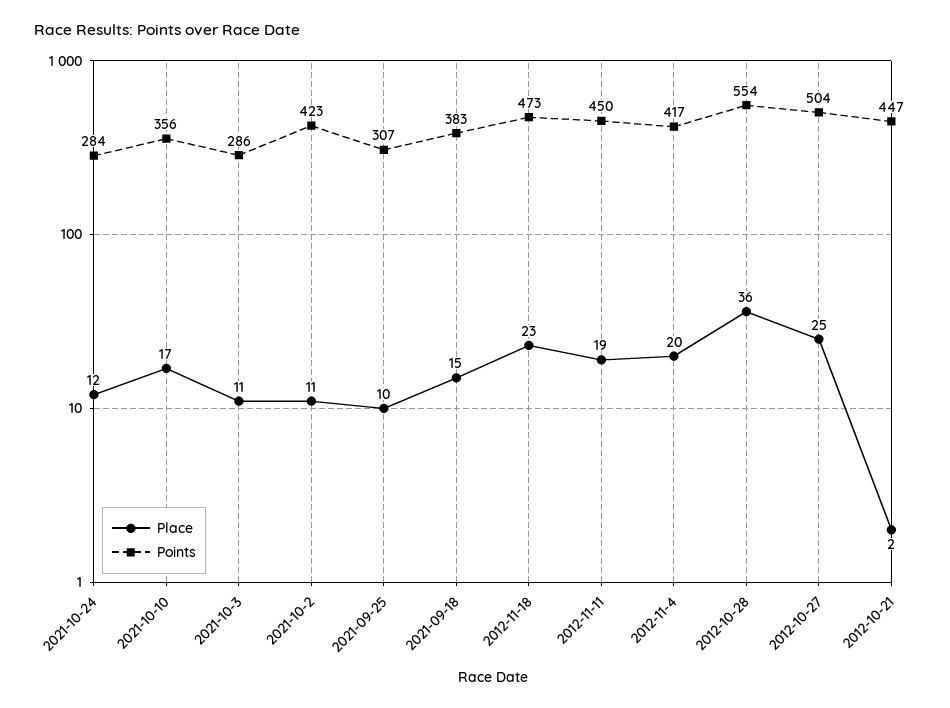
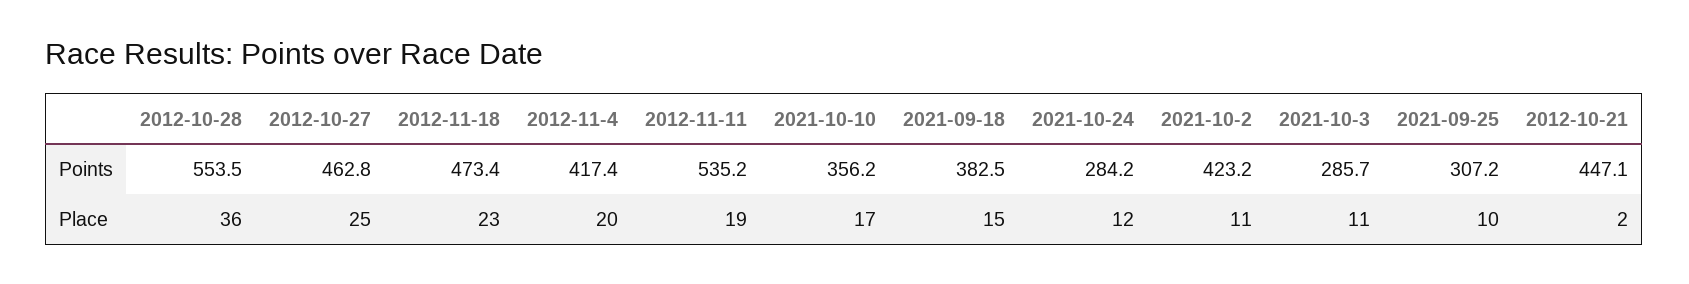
  {
    "Place": {
      "2021-10-24": 12,
      "2021-10-10": 17,
      "2021-10-3": 11,
      "2021-10-2": 11,
      "2021-09-25": 10,
      "2021-09-18": 15,
      "2012-11-18": 23,
      "2012-11-11": 19,
      "2012-11-4": 20,
      "2012-10-28": 36,
      "2012-10-27": 25,
      "2012-10-21": 2
    },
    "Points": {
      "2021-10-24": 284.2,
      "2021-10-10": 356.2,
      "2021-10-3": 285.7,
      "2021-10-2": 423.2,
      "2021-09-25": 307.2,
      "2021-09-18": 382.5,
      "2012-11-18": 473.4,
-     "2012-11-11": 450,
+     "2012-11-11": 535.2,
      "2012-11-4": 417.4,
      "2012-10-28": 553.5,
-     "2012-10-27": 504,
+     "2012-10-27": 462.8,
      "2012-10-21": 447.1
    }
  }

